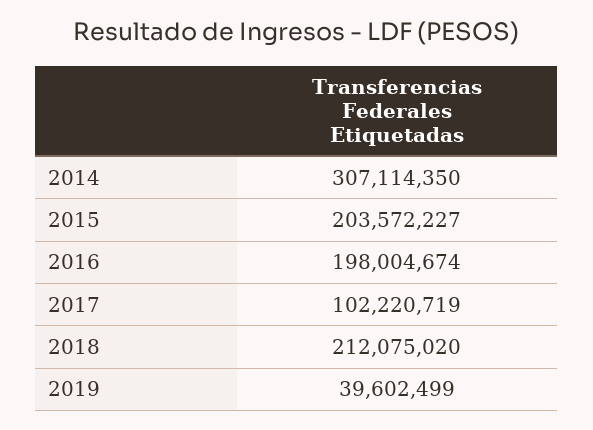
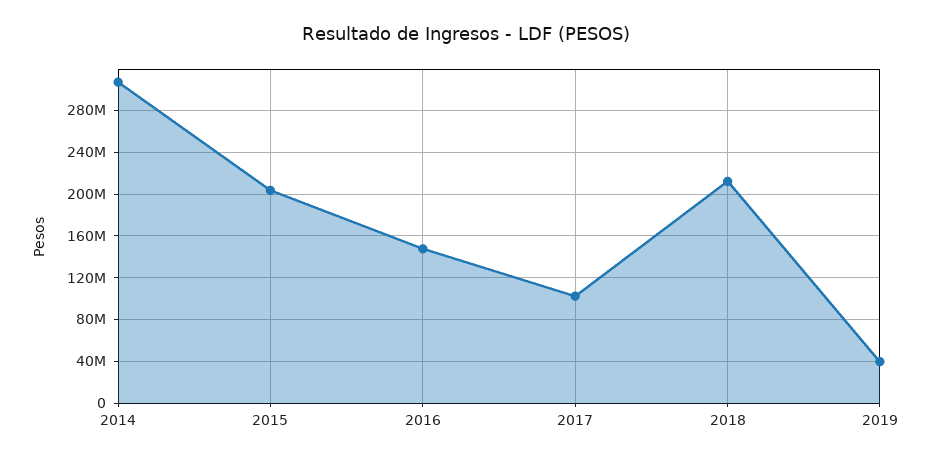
  {
    "2014": 307114350,
    "2015": 203572227,
-   "2016": 198004674,
+   "2016": 150000000,
    "2017": 102220719,
    "2018": 212075020,
    "2019": 39602499
  }

